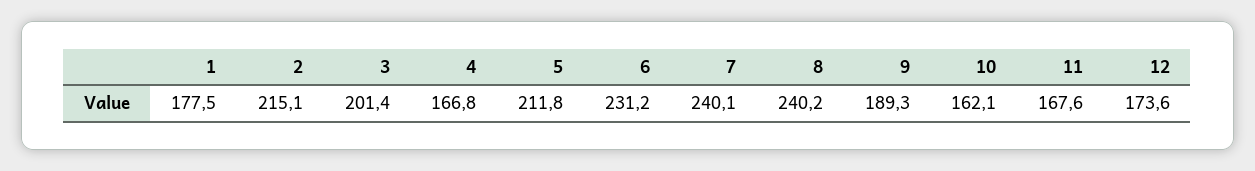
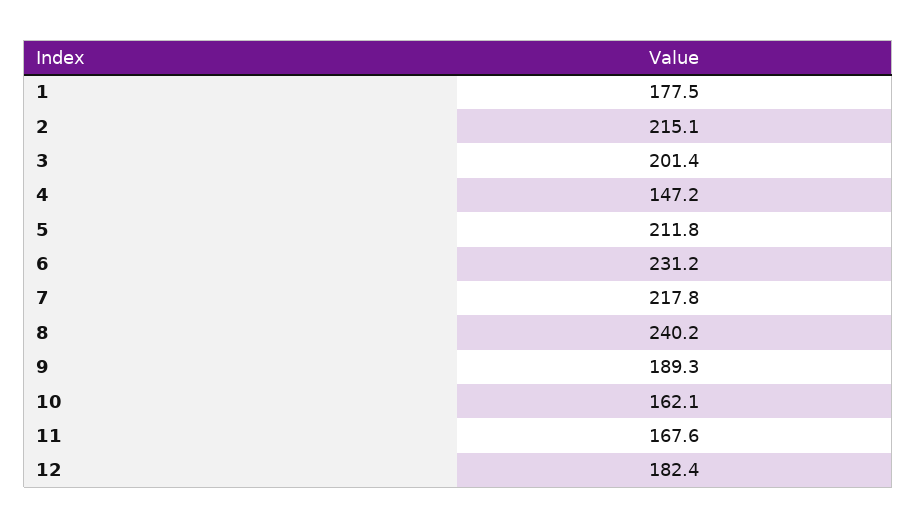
  {
    "1": 177.5,
    "2": 215.1,
    "3": 201.4,
-   "4": 166.8,
+   "4": 147.2,
    "5": 211.8,
    "6": 231.2,
-   "7": 240.1,
+   "7": 217.8,
    "8": 240.2,
    "9": 189.3,
    "10": 162.1,
    "11": 167.6,
-   "12": 173.6
+   "12": 182.4
  }

